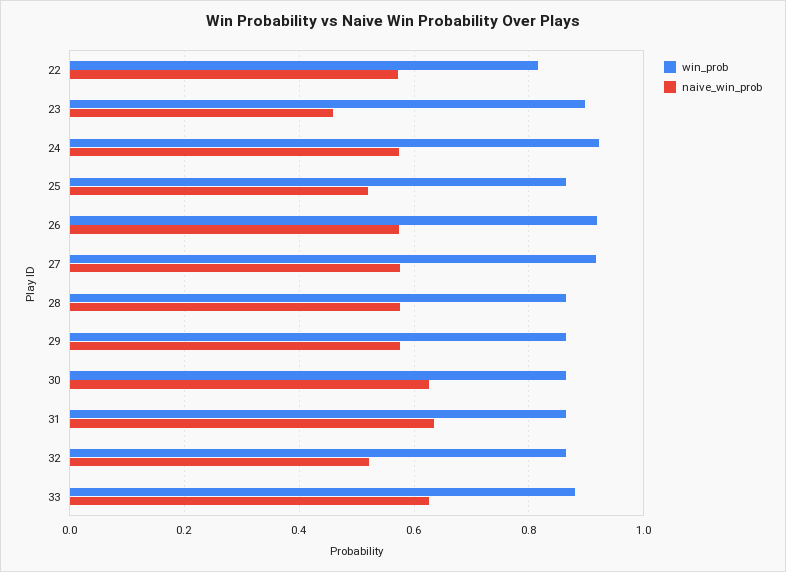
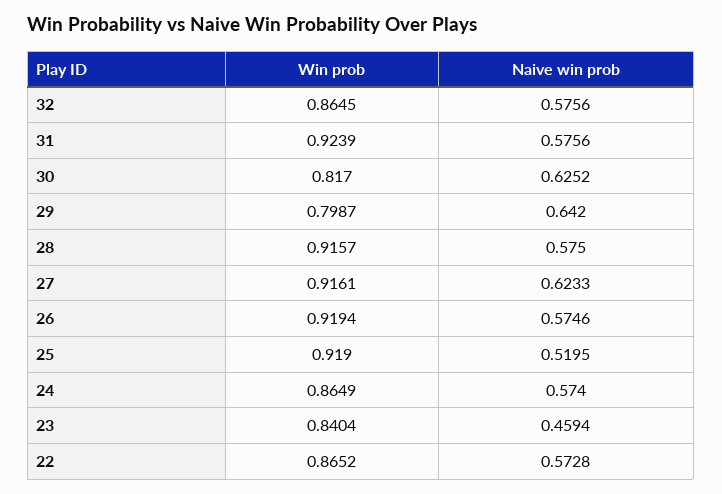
  {
    "win_prob": {
-     "22": 0.82,
+     "22": 0.8652,
-     "23": 0.9,
+     "23": 0.8404,
-     "24": 0.92,
+     "24": 0.8649,
-     "25": 0.86,
+     "25": 0.919,
      "26": 0.9194,
      "27": 0.9161,
-     "28": 0.86,
+     "28": 0.9157,
-     "29": 0.86,
+     "29": 0.7987,
-     "30": 0.86,
+     "30": 0.817,
-     "31": 0.86,
+     "31": 0.9239,
-     "32": 0.8645,
+     "32": 0.8645
-     "33": 0.88
    },
    "naive_win_prob": {
      "22": 0.5728,
      "23": 0.4594,
      "24": 0.574,
      "25": 0.5195,
      "26": 0.5746,
-     "27": 0.58,
+     "27": 0.6233,
      "28": 0.575,
-     "29": 0.58,
+     "29": 0.642,
      "30": 0.6252,
-     "31": 0.64,
+     "31": 0.5756,
-     "32": 0.52,
+     "32": 0.5756
-     "33": 0.62
    }
  }

